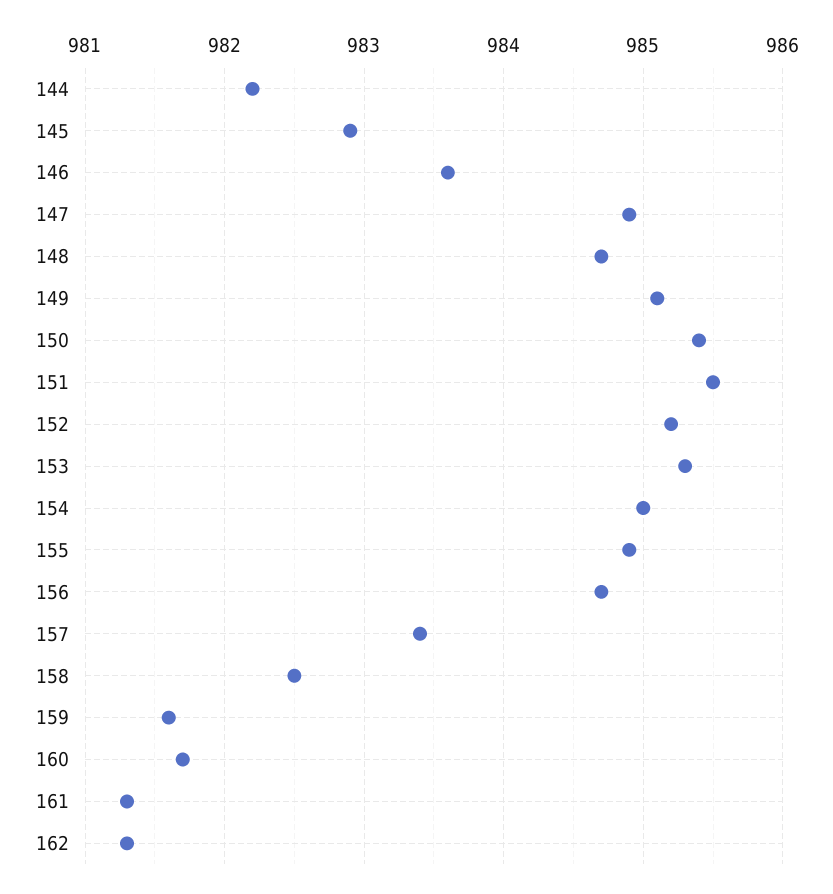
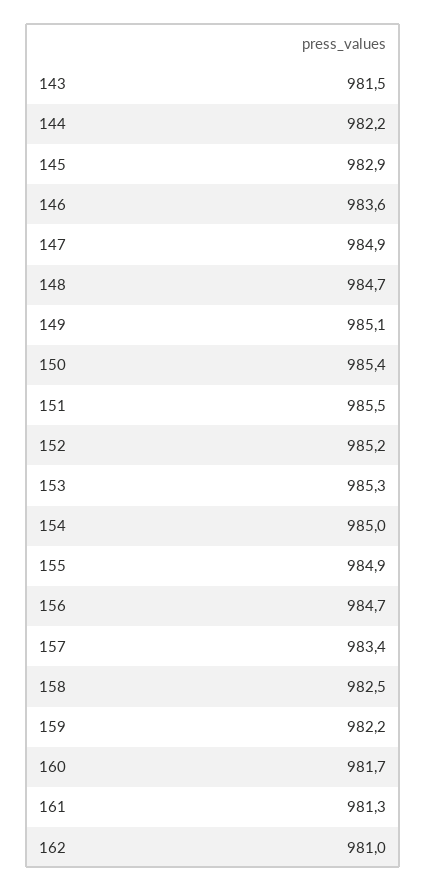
  {
    "144": 982.2,
    "145": 982.9,
    "146": 983.6,
    "147": 984.9,
    "148": 984.7,
    "149": 985.1,
    "150": 985.4,
    "151": 985.5,
    "152": 985.2,
    "153": 985.3,
    "154": 985,
    "155": 984.9,
    "156": 984.7,
    "157": 983.4,
    "158": 982.5,
-   "159": 981.6,
+   "159": 982.2,
    "160": 981.7,
    "161": 981.3,
-   "162": 981.3
+   "162": 981,
+   "143": 981.5
  }

